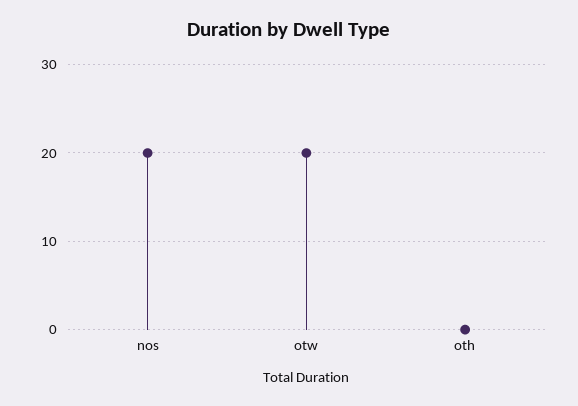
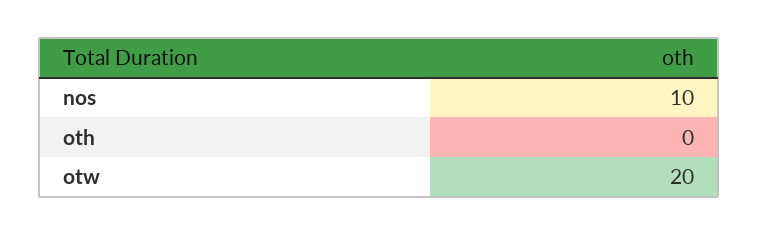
  {
-   "nos": 20,
+   "nos": 10,
    "otw": 20,
    "oth": 0
  }

